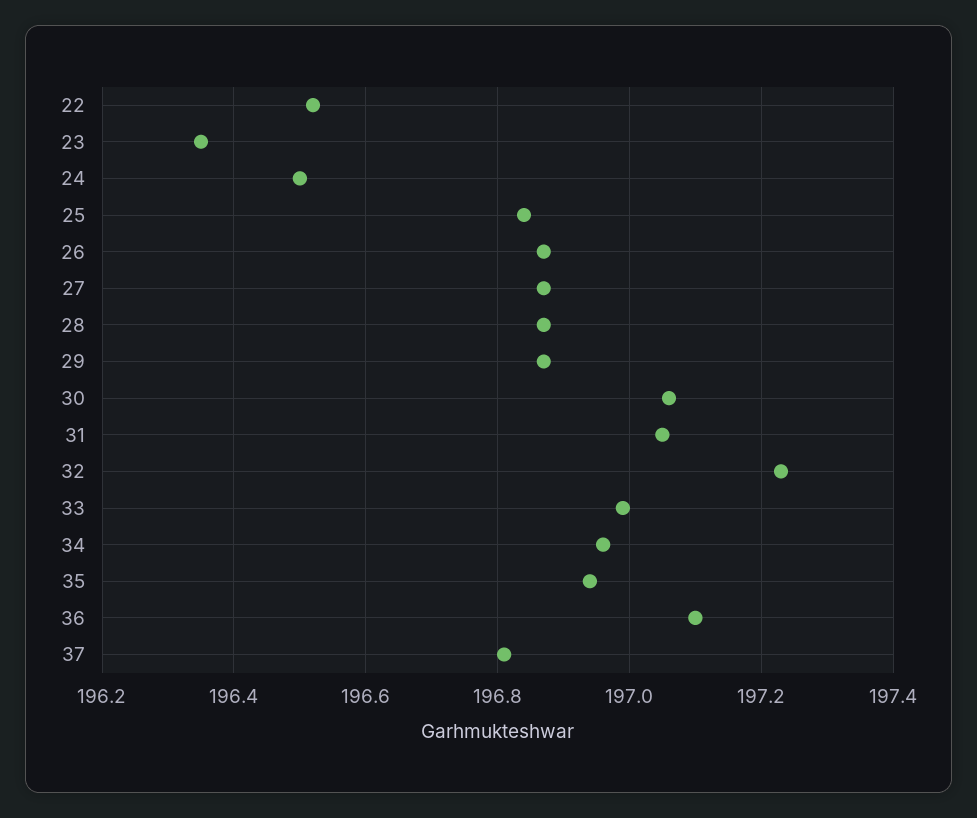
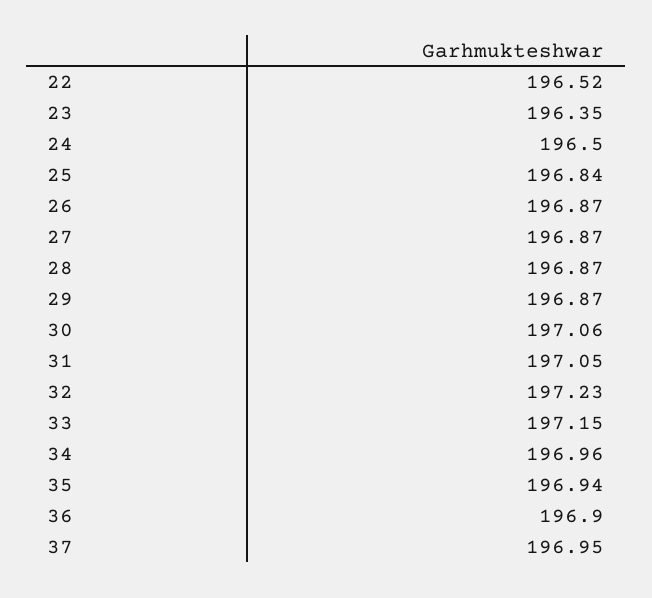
  {
    "22": 196.52,
    "23": 196.35,
    "24": 196.5,
    "25": 196.84,
    "26": 196.87,
    "27": 196.87,
    "28": 196.87,
    "29": 196.87,
    "30": 197.06,
    "31": 197.05,
    "32": 197.23,
-   "33": 197,
+   "33": 197.15,
    "34": 196.96,
    "35": 196.94,
-   "36": 197.1,
+   "36": 196.9,
-   "37": 196.8
+   "37": 196.95
  }

